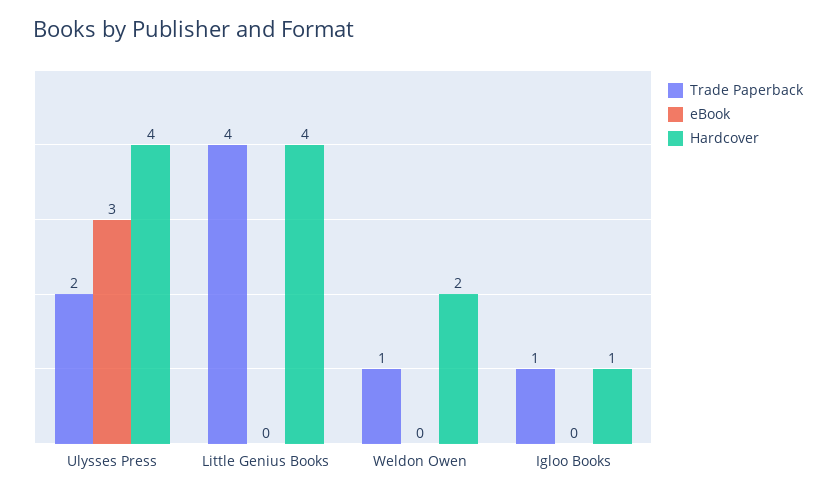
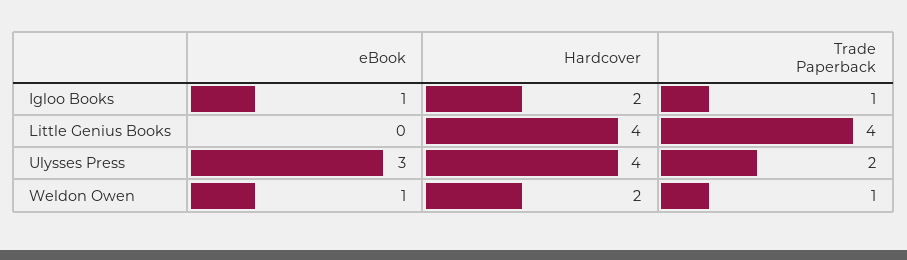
  {
    "Trade Paperback": {
      "Ulysses Press": 2,
      "Little Genius Books": 4,
      "Weldon Owen": 1,
      "Igloo Books": 1
    },
    "eBook": {
      "Ulysses Press": 3,
      "Little Genius Books": 0,
-     "Weldon Owen": 0,
+     "Weldon Owen": 1,
-     "Igloo Books": 0
+     "Igloo Books": 1
    },
    "Hardcover": {
      "Ulysses Press": 4,
      "Little Genius Books": 4,
      "Weldon Owen": 2,
-     "Igloo Books": 1
+     "Igloo Books": 2
    }
  }

